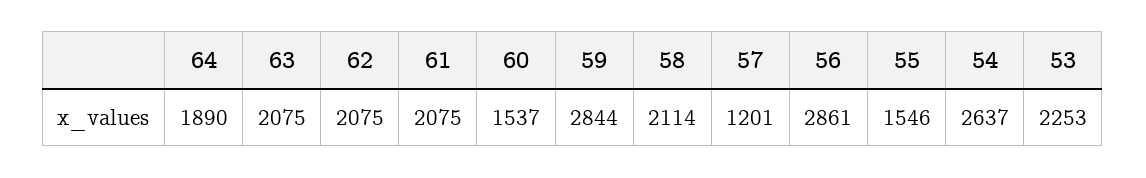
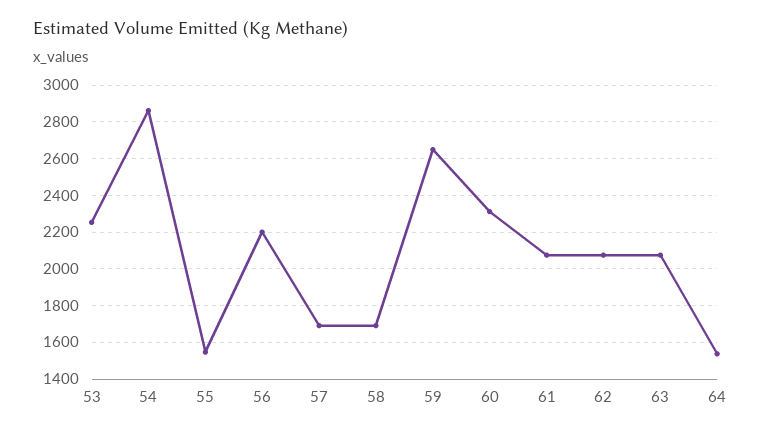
  {
-   "64": 1890,
+   "64": 1550,
    "63": 2075,
    "62": 2075,
    "61": 2075,
-   "60": 1537,
+   "60": 2300,
-   "59": 2844,
+   "59": 2650,
-   "58": 2114,
+   "58": 1700,
-   "57": 1201,
+   "57": 1700,
-   "56": 2861,
+   "56": 2200,
    "55": 1546,
-   "54": 2637,
+   "54": 2850,
    "53": 2253
  }

